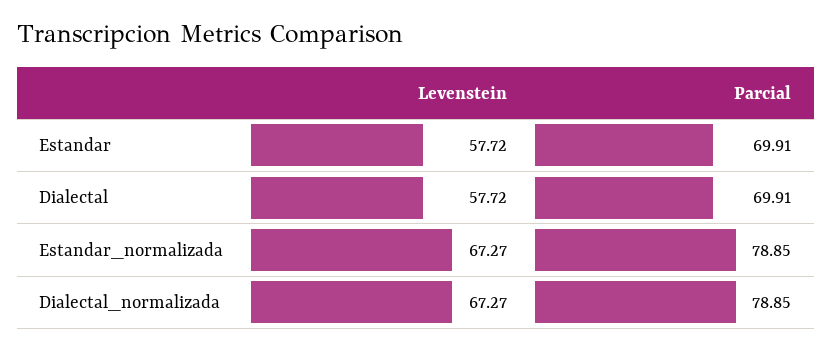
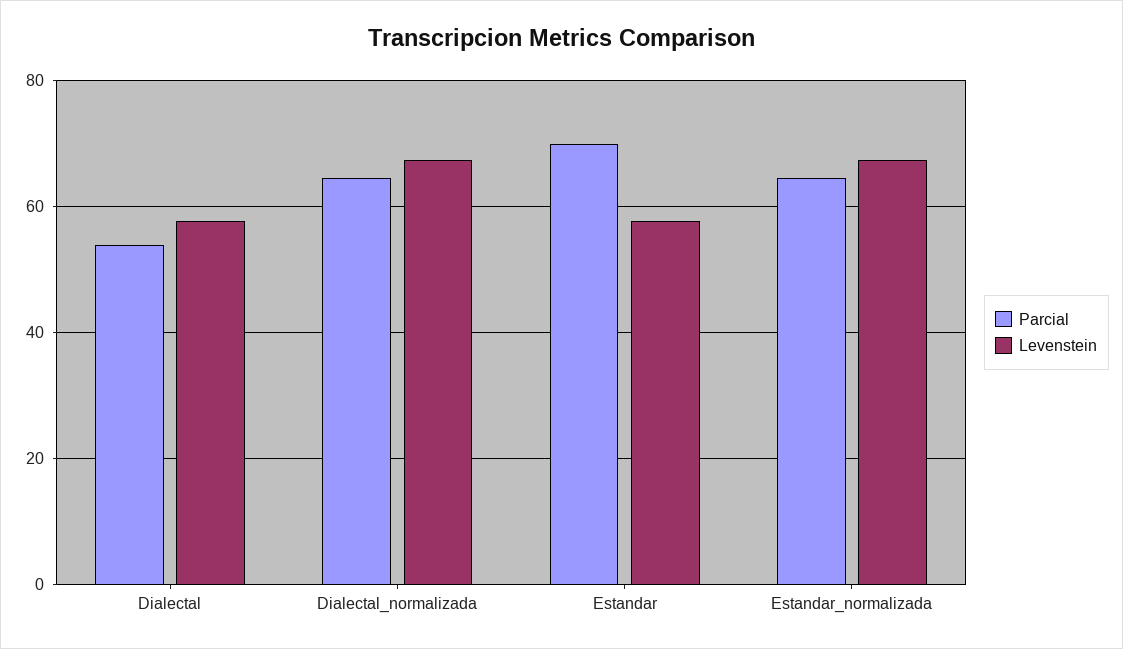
  {
    "Levenstein": {
      "Estandar": 57.72,
      "Dialectal": 57.72,
      "Estandar_normalizada": 67.27,
      "Dialectal_normalizada": 67.27
    },
    "Parcial": {
      "Estandar": 69.91,
-     "Dialectal": 69.91,
+     "Dialectal": 54,
-     "Estandar_normalizada": 78.85,
+     "Estandar_normalizada": 64,
-     "Dialectal_normalizada": 78.85
+     "Dialectal_normalizada": 64
    }
  }

